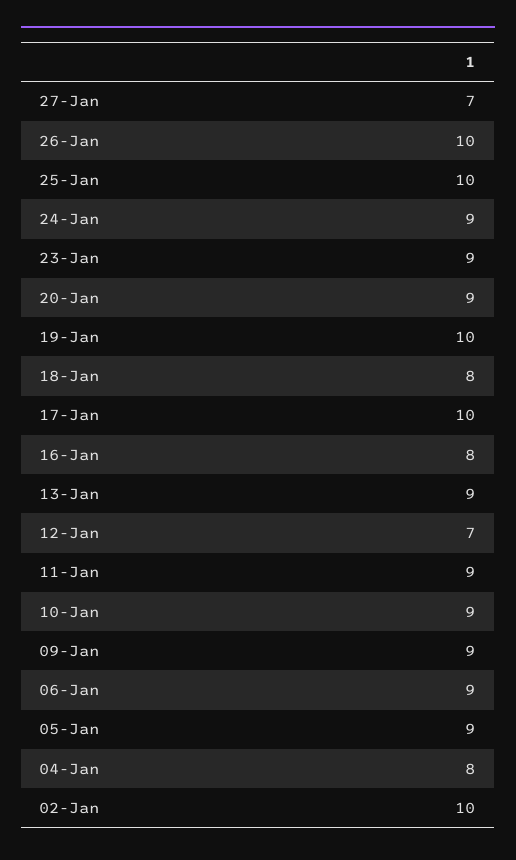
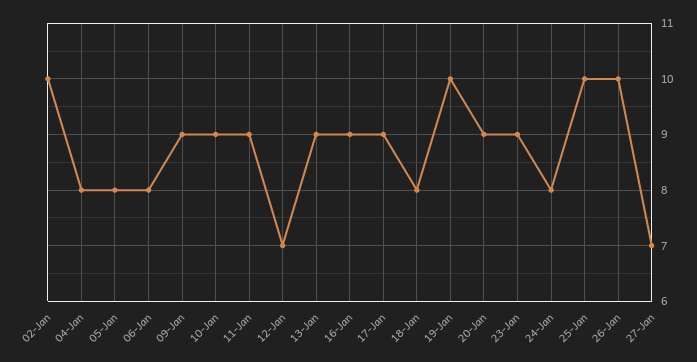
  {
    "27-Jan": 7,
    "26-Jan": 10,
    "25-Jan": 10,
-   "24-Jan": 9,
+   "24-Jan": 8,
    "23-Jan": 9,
    "20-Jan": 9,
    "19-Jan": 10,
    "18-Jan": 8,
-   "17-Jan": 10,
+   "17-Jan": 9,
-   "16-Jan": 8,
+   "16-Jan": 9,
    "13-Jan": 9,
    "12-Jan": 7,
    "11-Jan": 9,
    "10-Jan": 9,
    "09-Jan": 9,
-   "06-Jan": 9,
+   "06-Jan": 8,
-   "05-Jan": 9,
+   "05-Jan": 8,
    "04-Jan": 8,
    "02-Jan": 10
  }

